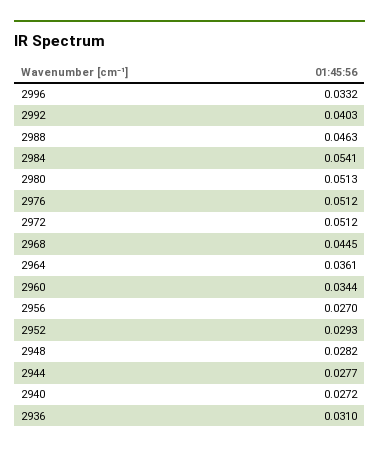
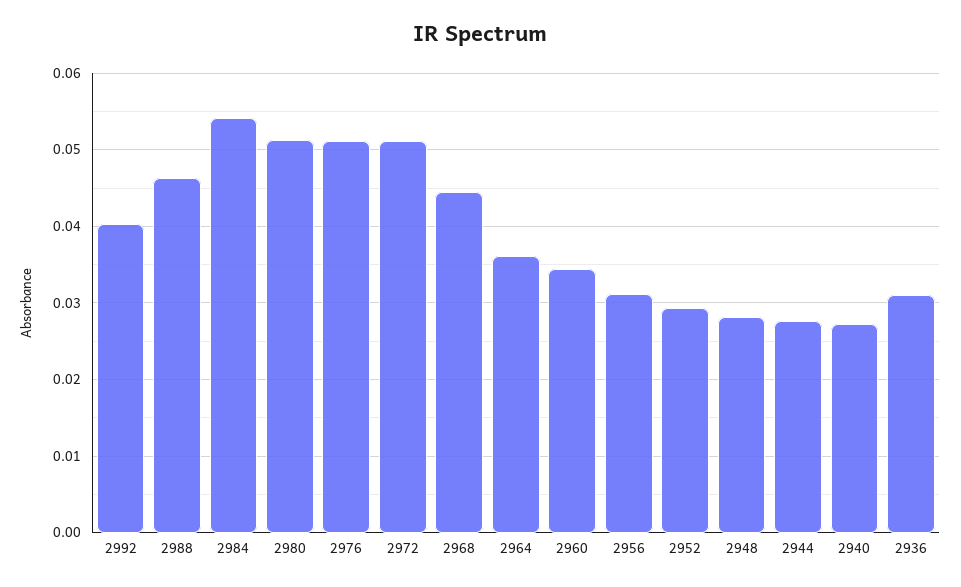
  {
-   "2996": 0.0332,
    "2992": 0.0403,
    "2988": 0.0463,
    "2984": 0.0541,
    "2980": 0.0513,
    "2976": 0.0512,
    "2972": 0.0512,
    "2968": 0.0445,
    "2964": 0.0361,
    "2960": 0.0344,
-   "2956": 0.027,
+   "2956": 0.031,
    "2952": 0.0293,
    "2948": 0.0282,
    "2944": 0.0277,
    "2940": 0.0272,
    "2936": 0.031
  }

